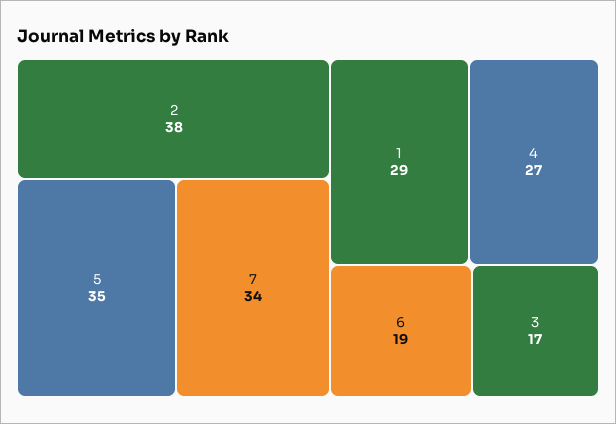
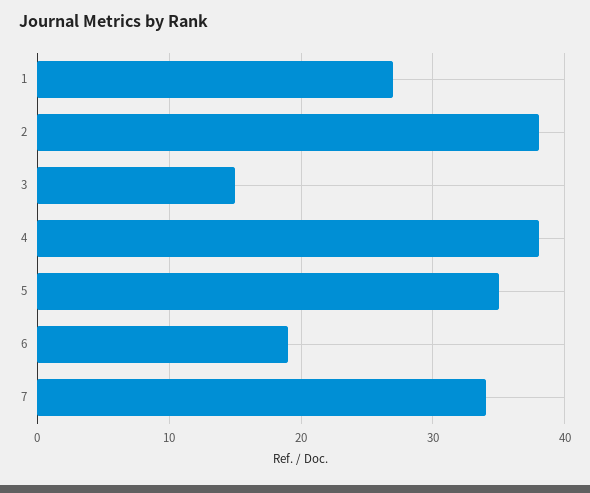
  {
    "2": 38,
    "5": 35,
    "7": 34,
-   "1": 29,
+   "1": 27,
-   "4": 27,
+   "4": 38,
    "6": 19,
-   "3": 17
+   "3": 15
  }

